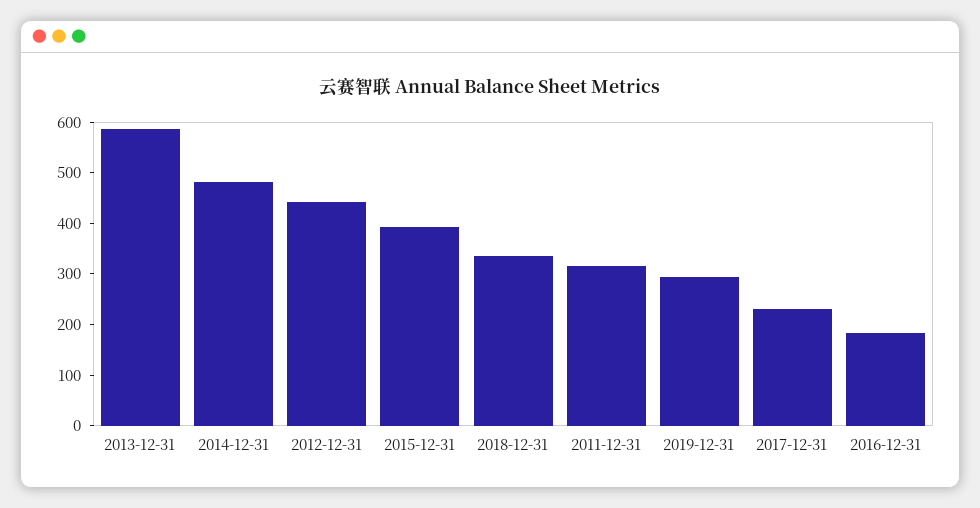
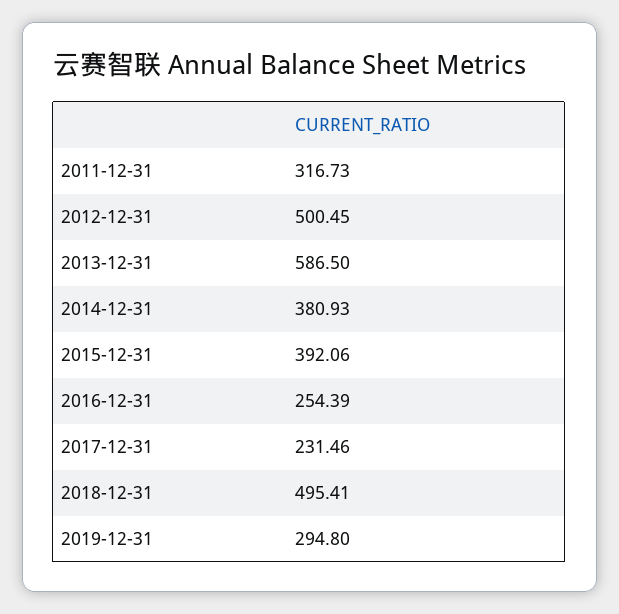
  {
    "2013-12-31": 586.5,
-   "2014-12-31": 480,
+   "2014-12-31": 380.93,
-   "2012-12-31": 440,
+   "2012-12-31": 500.45,
    "2015-12-31": 392.06,
-   "2018-12-31": 340,
+   "2018-12-31": 495.41,
    "2011-12-31": 316.73,
    "2019-12-31": 294.8,
    "2017-12-31": 231.46,
-   "2016-12-31": 180
+   "2016-12-31": 254.39
  }

